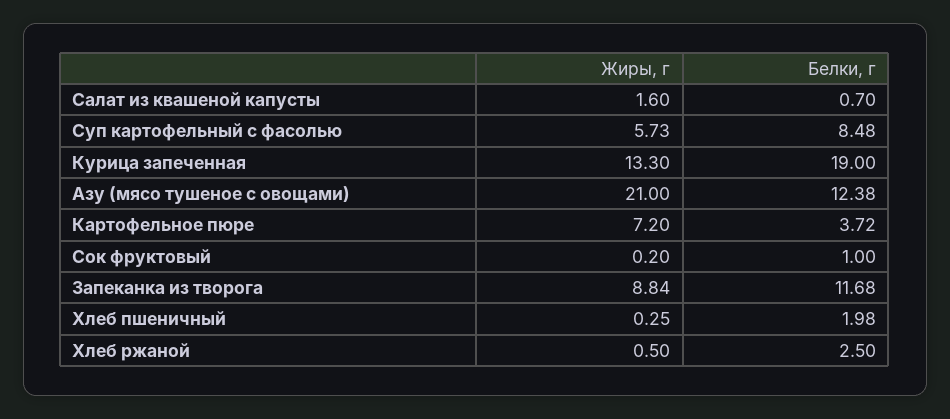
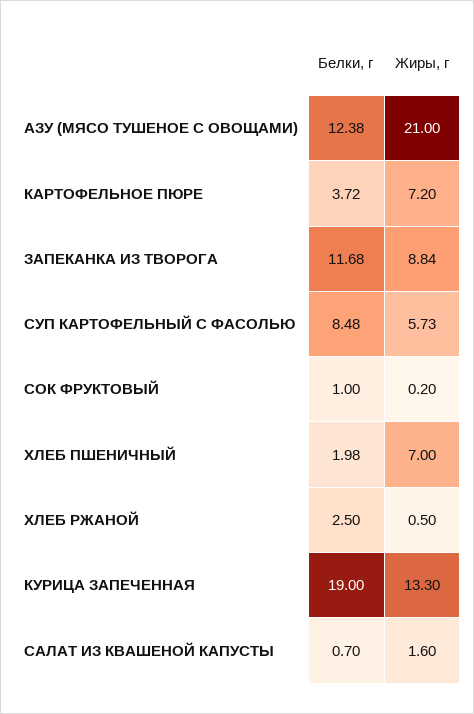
  {
    "Жиры, г": {
      "Салат из квашеной капусты": 1.6,
      "Суп картофельный с фасолью": 5.73,
      "Курица запеченная": 13.3,
      "Азу (мясо тушеное с овощами)": 21,
      "Картофельное пюре": 7.2,
      "Сок фруктовый": 0.2,
      "Запеканка из творога": 8.84,
-     "Хлеб пшеничный": 0.25,
+     "Хлеб пшеничный": 7,
      "Хлеб ржаной": 0.5
    },
    "Белки, г": {
      "Салат из квашеной капусты": 0.7,
      "Суп картофельный с фасолью": 8.48,
      "Курица запеченная": 19,
      "Азу (мясо тушеное с овощами)": 12.38,
      "Картофельное пюре": 3.72,
      "Сок фруктовый": 1,
      "Запеканка из творога": 11.68,
      "Хлеб пшеничный": 1.98,
      "Хлеб ржаной": 2.5
    }
  }

